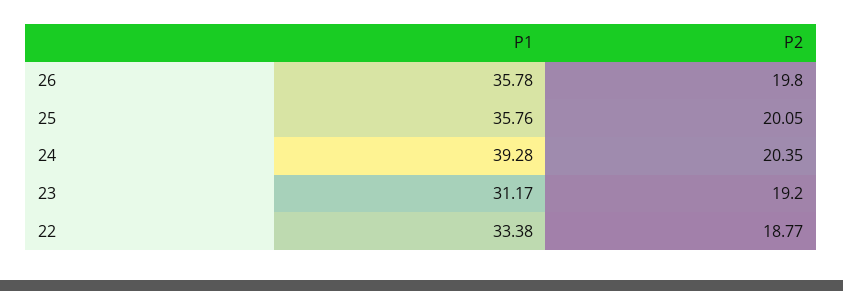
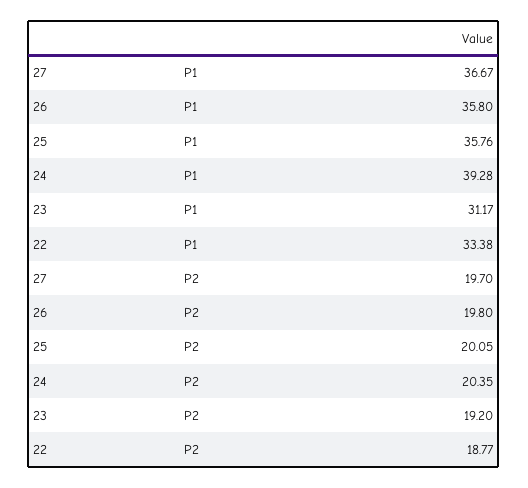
  {
    "P1": {
-     "26": 35.78,
+     "26": 35.8,
      "25": 35.76,
      "24": 39.28,
      "23": 31.17,
-     "22": 33.38
+     "22": 33.38,
+     "27": 36.67
    },
    "P2": {
      "26": 19.8,
      "25": 20.05,
      "24": 20.35,
      "23": 19.2,
-     "22": 18.77
+     "22": 18.77,
+     "27": 19.7
    }
  }

